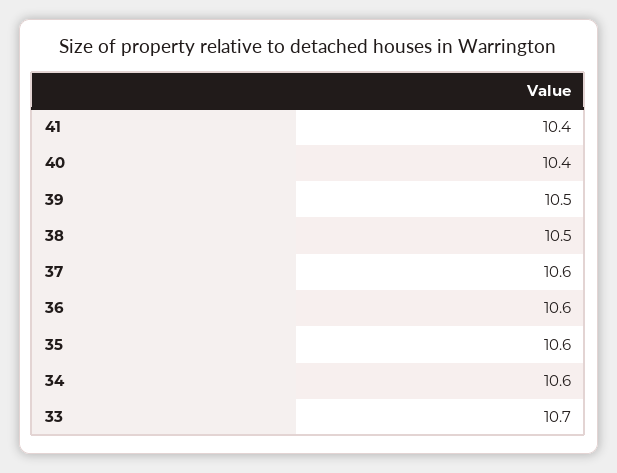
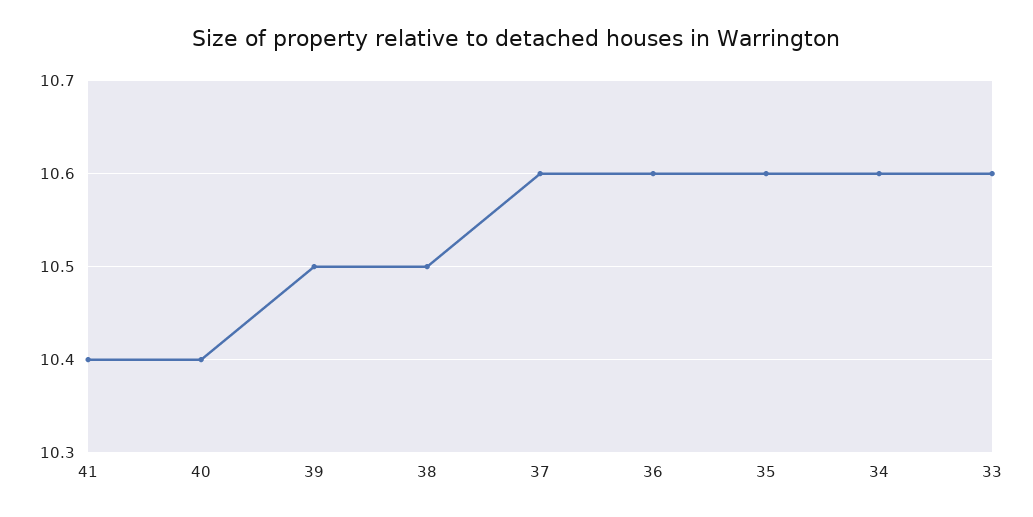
  {
    "41": 10.4,
    "40": 10.4,
    "39": 10.5,
    "38": 10.5,
    "37": 10.6,
    "36": 10.6,
    "35": 10.6,
    "34": 10.6,
-   "33": 10.7
+   "33": 10.6
  }

